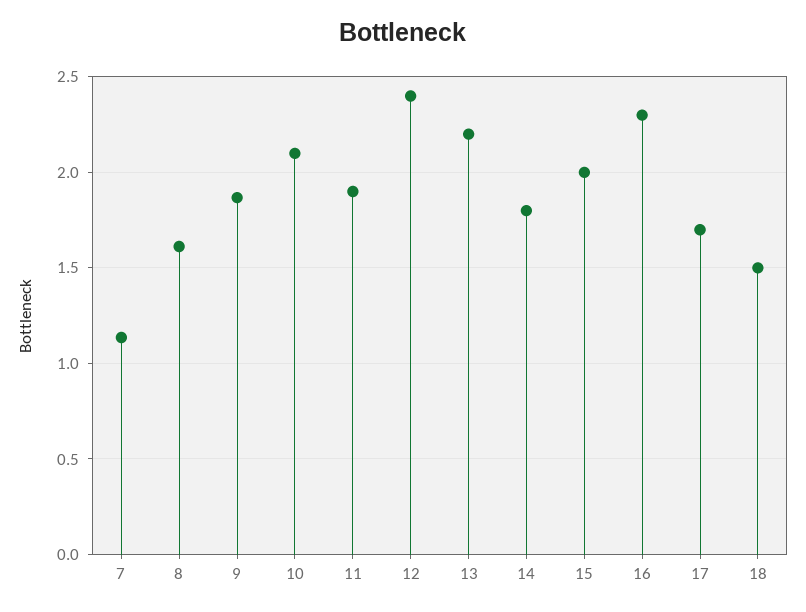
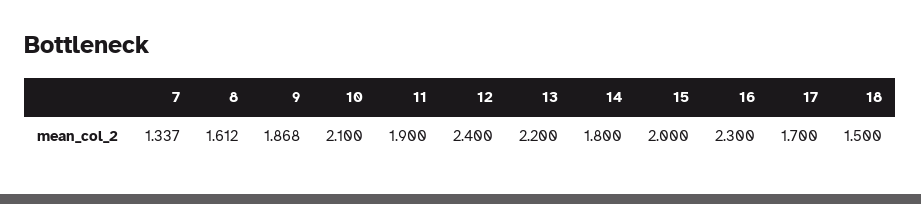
  {
-   "7": 1.15,
+   "7": 1.337,
    "8": 1.612,
    "9": 1.868,
    "10": 2.1,
    "11": 1.9,
    "12": 2.4,
    "13": 2.2,
    "14": 1.8,
    "15": 2,
    "16": 2.3,
    "17": 1.7,
    "18": 1.5
  }

